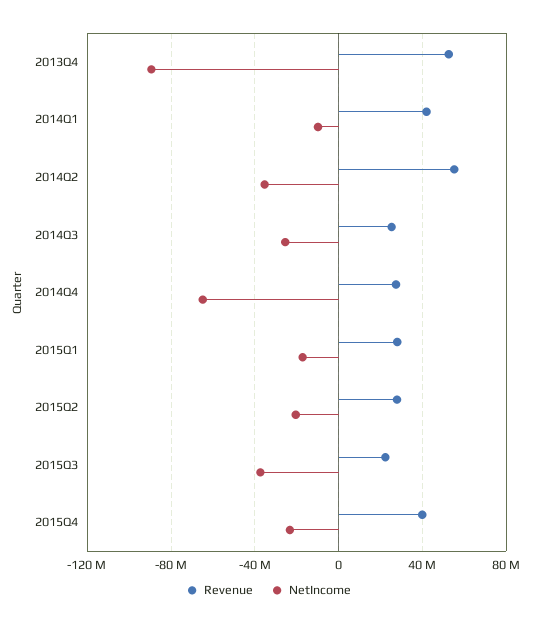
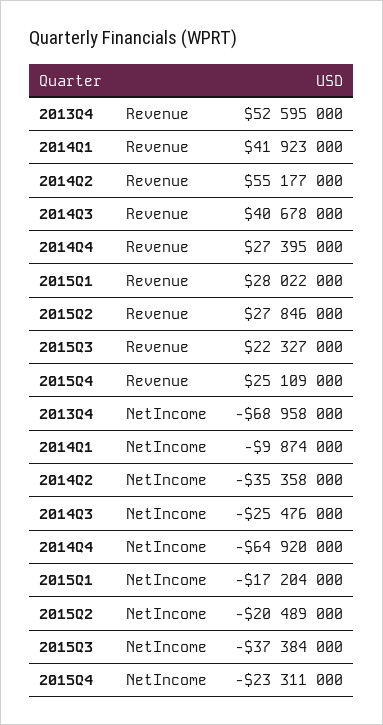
  {
    "Revenue": {
      "2013Q4": 52595000,
      "2014Q1": 41923000,
      "2014Q2": 55177000,
-     "2014Q3": 25000000,
+     "2014Q3": 40678000,
      "2014Q4": 27395000,
      "2015Q1": 28022000,
      "2015Q2": 27846000,
      "2015Q3": 22327000,
-     "2015Q4": 40000000
+     "2015Q4": 25109000
    },
    "NetIncome": {
-     "2013Q4": -90000000,
+     "2013Q4": -68958000,
      "2014Q1": -9874000,
      "2014Q2": -35358000,
      "2014Q3": -25476000,
      "2014Q4": -64920000,
      "2015Q1": -17204000,
      "2015Q2": -20489000,
      "2015Q3": -37384000,
      "2015Q4": -23311000
    }
  }

